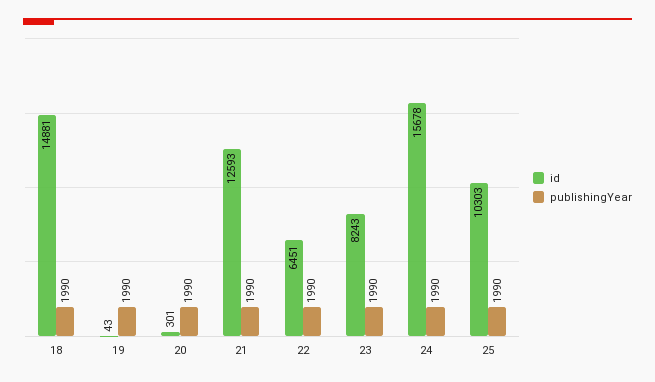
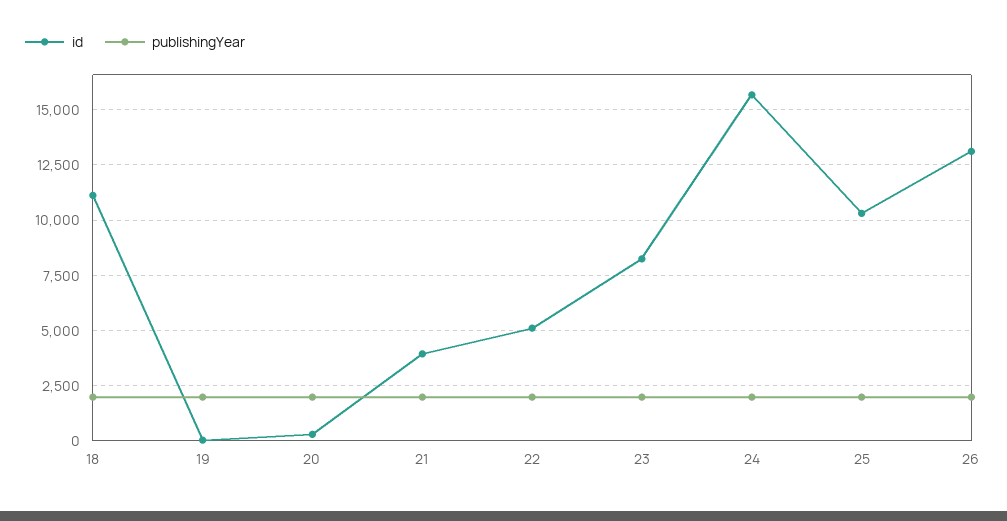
  {
    "id": {
-     "18": 14881,
+     "18": 11000,
      "19": 43,
      "20": 301,
-     "21": 12593,
+     "21": 4000,
-     "22": 6451,
+     "22": 5000,
      "23": 8243,
      "24": 15678,
-     "25": 10303
+     "25": 10303,
+     "26": 13000
    },
    "publishingYear": {
      "18": 1990,
      "19": 1990,
      "20": 1990,
      "21": 1990,
      "22": 1990,
      "23": 1990,
      "24": 1990,
-     "25": 1990
+     "25": 1990,
+     "26": 2000
    }
  }

